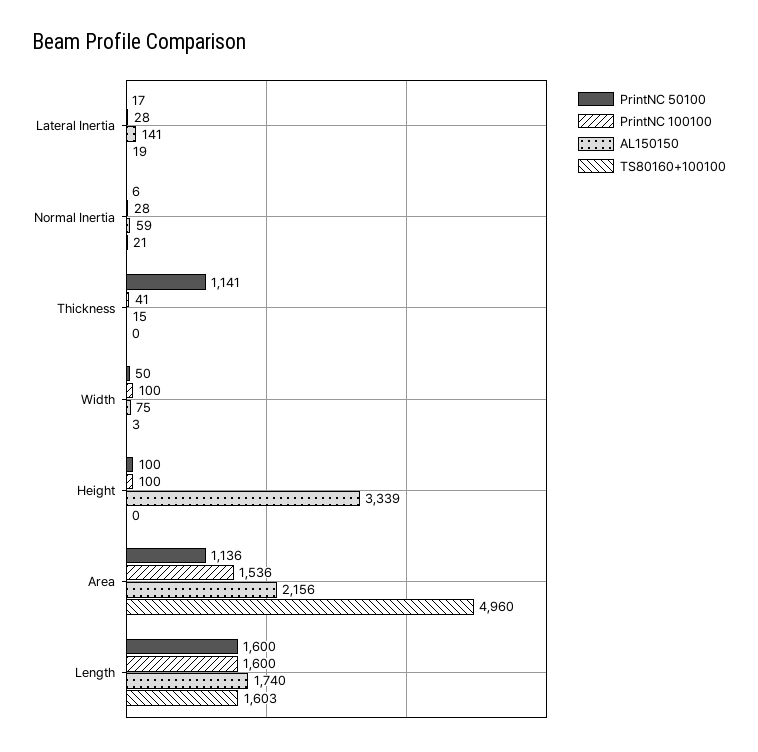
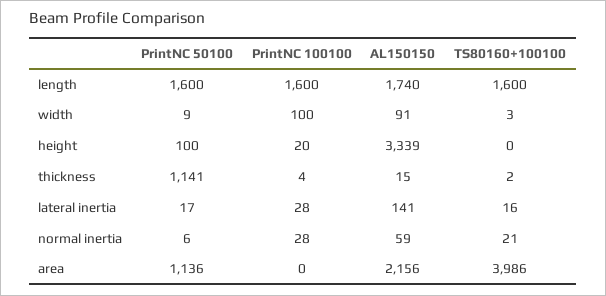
  {
    "PrintNC 50100": {
      "Lateral Inertia": 17,
      "Normal Inertia": 6,
      "Thickness": 1141,
-     "Width": 50,
+     "Width": 9,
      "Height": 100,
      "Area": 1136,
      "Length": 1600
    },
    "PrintNC 100100": {
      "Lateral Inertia": 28,
      "Normal Inertia": 28,
-     "Thickness": 41,
+     "Thickness": 4,
      "Width": 100,
-     "Height": 100,
+     "Height": 20,
-     "Area": 1536,
+     "Area": 0,
      "Length": 1600
    },
    "AL150150": {
      "Lateral Inertia": 141,
      "Normal Inertia": 59,
      "Thickness": 15,
-     "Width": 75,
+     "Width": 91,
      "Height": 3339,
      "Area": 2156,
      "Length": 1740
    },
    "TS80160+100100": {
-     "Lateral Inertia": 19,
+     "Lateral Inertia": 16,
      "Normal Inertia": 21,
-     "Thickness": 0,
+     "Thickness": 2,
      "Width": 3,
      "Height": 0,
-     "Area": 4960,
+     "Area": 3986,
-     "Length": 1603
+     "Length": 1600
    }
  }

